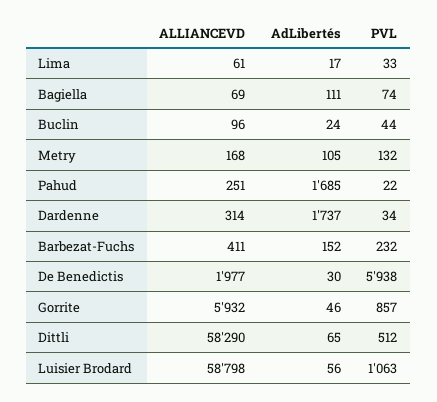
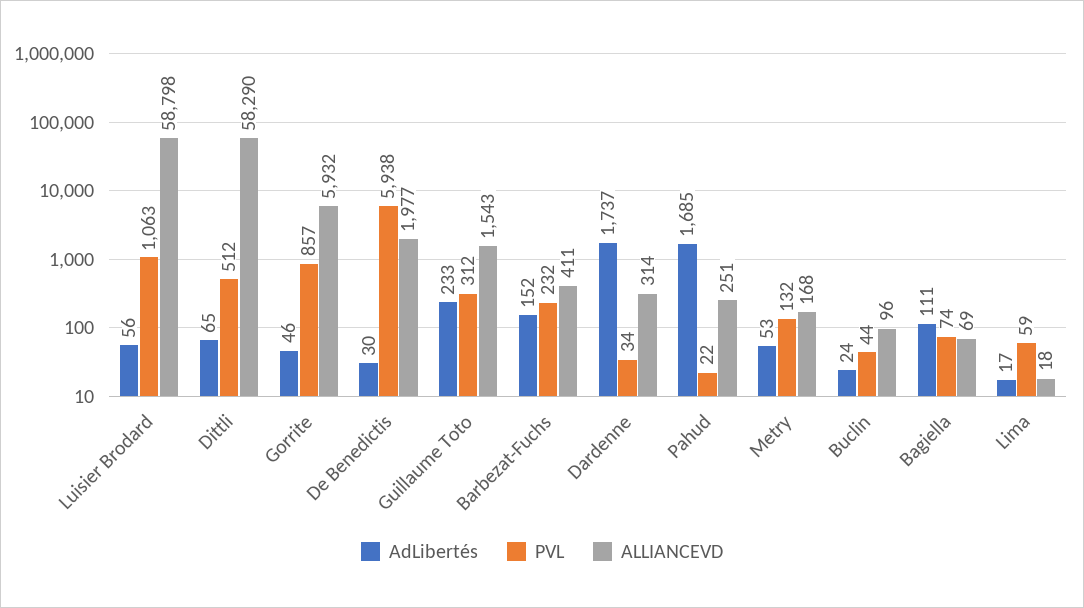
  {
    "ALLIANCEVD": {
-     "Lima": 61,
+     "Lima": 18,
      "Bagiella": 69,
      "Buclin": 96,
      "Metry": 168,
      "Pahud": 251,
      "Dardenne": 314,
      "Barbezat-Fuchs": 411,
      "De Benedictis": 1977,
      "Gorrite": 5932,
      "Dittli": 58290,
-     "Luisier Brodard": 58798
+     "Luisier Brodard": 58798,
+     "Guillaume Toto": 1543
    },
    "AdLibertés": {
      "Lima": 17,
      "Bagiella": 111,
      "Buclin": 24,
-     "Metry": 105,
+     "Metry": 53,
      "Pahud": 1685,
      "Dardenne": 1737,
      "Barbezat-Fuchs": 152,
      "De Benedictis": 30,
      "Gorrite": 46,
      "Dittli": 65,
-     "Luisier Brodard": 56
+     "Luisier Brodard": 56,
+     "Guillaume Toto": 233
    },
    "PVL": {
-     "Lima": 33,
+     "Lima": 59,
      "Bagiella": 74,
      "Buclin": 44,
      "Metry": 132,
      "Pahud": 22,
      "Dardenne": 34,
      "Barbezat-Fuchs": 232,
      "De Benedictis": 5938,
      "Gorrite": 857,
      "Dittli": 512,
-     "Luisier Brodard": 1063
+     "Luisier Brodard": 1063,
+     "Guillaume Toto": 312
    }
  }

